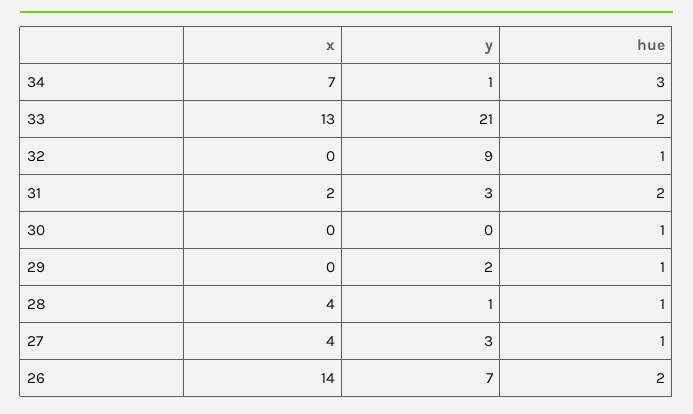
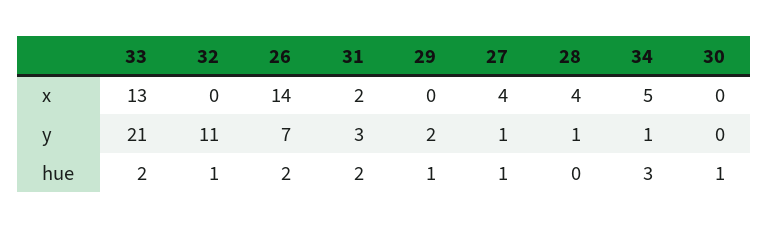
  {
    "x": {
-     "34": 7,
+     "34": 5,
      "33": 13,
      "32": 0,
      "31": 2,
      "30": 0,
      "29": 0,
      "28": 4,
      "27": 4,
      "26": 14
    },
    "y": {
      "34": 1,
      "33": 21,
-     "32": 9,
+     "32": 11,
      "31": 3,
      "30": 0,
      "29": 2,
      "28": 1,
-     "27": 3,
+     "27": 1,
      "26": 7
    },
    "hue": {
      "34": 3,
      "33": 2,
      "32": 1,
      "31": 2,
      "30": 1,
      "29": 1,
-     "28": 1,
+     "28": 0,
      "27": 1,
      "26": 2
    }
  }

